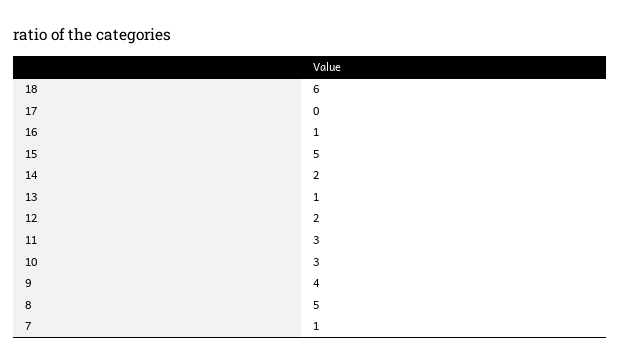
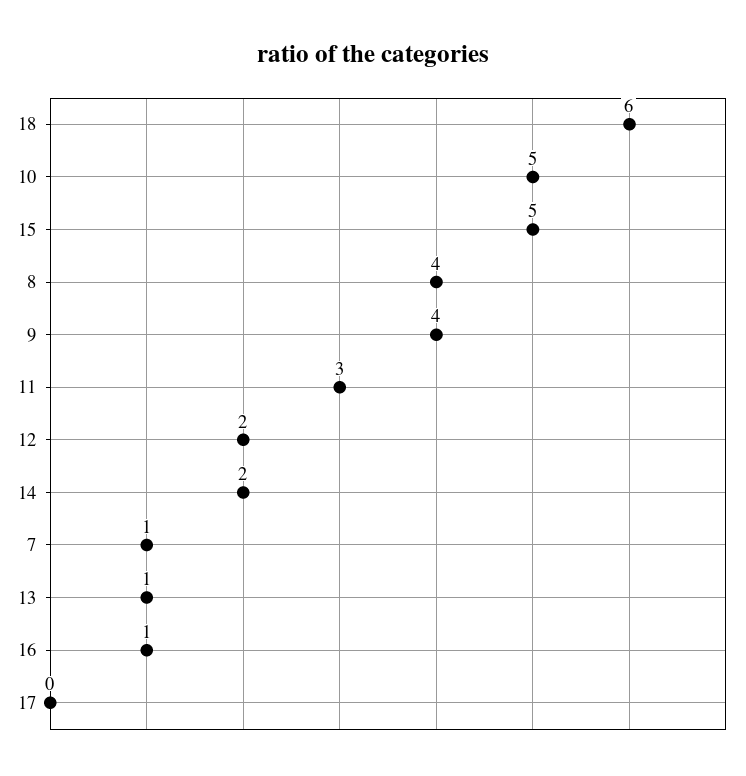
  {
    "18": 6,
    "17": 0,
    "16": 1,
    "15": 5,
    "14": 2,
    "13": 1,
    "12": 2,
    "11": 3,
-   "10": 3,
+   "10": 5,
    "9": 4,
-   "8": 5,
+   "8": 4,
    "7": 1
  }

